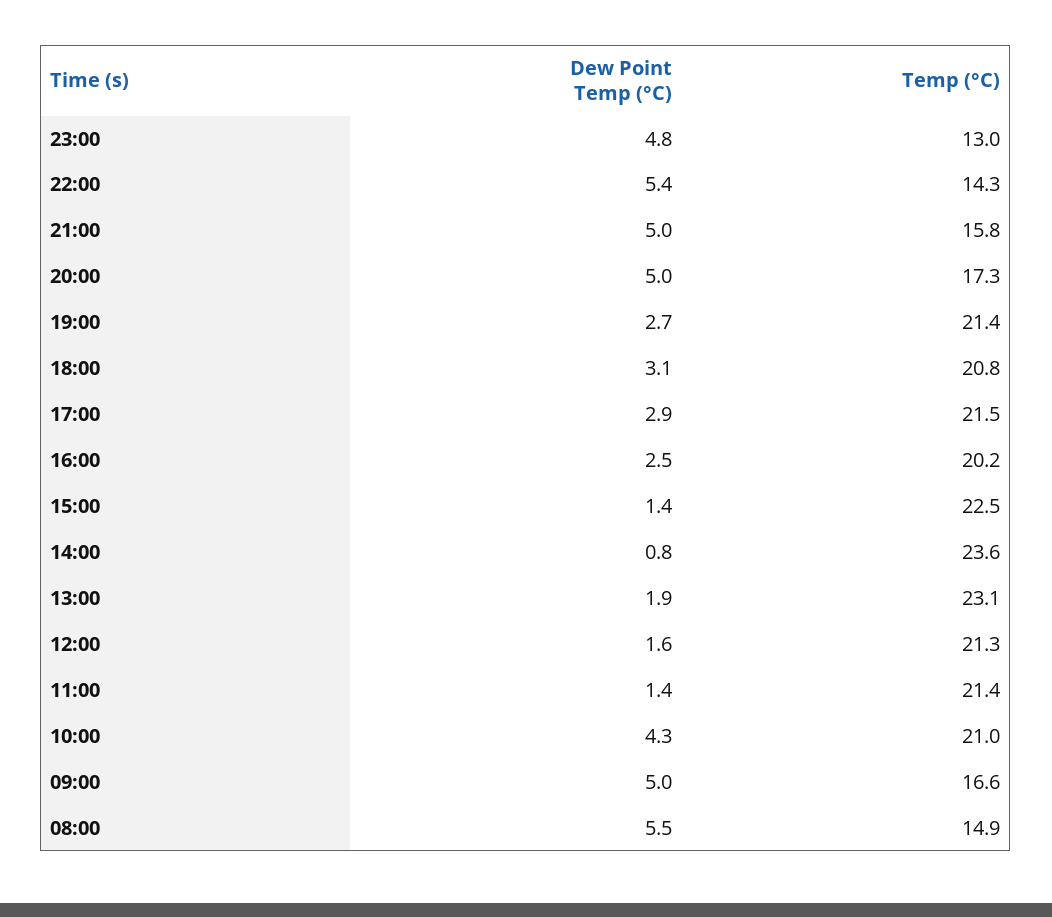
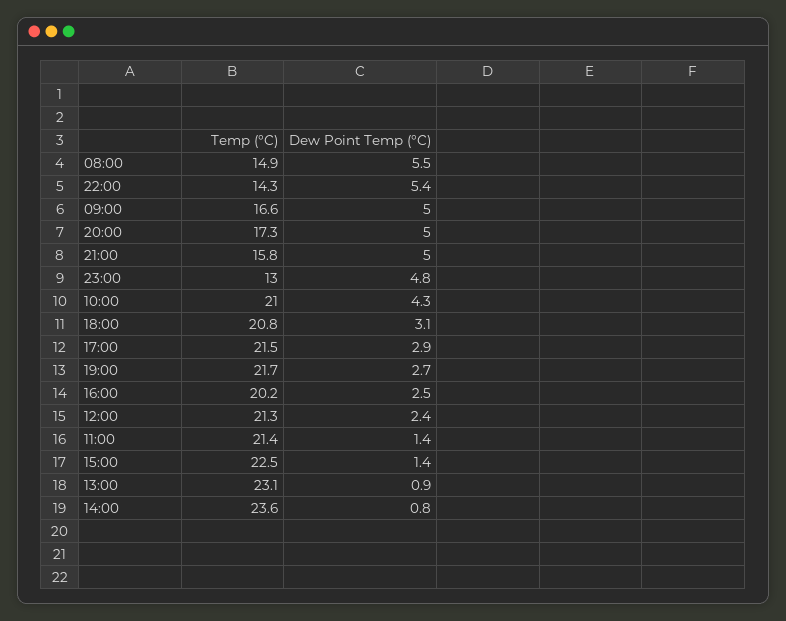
  {
    "Dew Point Temp (°C)": {
      "23:00": 4.8,
      "22:00": 5.4,
      "21:00": 5,
      "20:00": 5,
      "19:00": 2.7,
      "18:00": 3.1,
      "17:00": 2.9,
      "16:00": 2.5,
      "15:00": 1.4,
      "14:00": 0.8,
-     "13:00": 1.9,
+     "13:00": 0.9,
-     "12:00": 1.6,
+     "12:00": 2.4,
      "11:00": 1.4,
      "10:00": 4.3,
      "09:00": 5,
      "08:00": 5.5
    },
    "Temp (°C)": {
      "23:00": 13,
      "22:00": 14.3,
      "21:00": 15.8,
      "20:00": 17.3,
-     "19:00": 21.4,
+     "19:00": 21.7,
      "18:00": 20.8,
      "17:00": 21.5,
      "16:00": 20.2,
      "15:00": 22.5,
      "14:00": 23.6,
      "13:00": 23.1,
      "12:00": 21.3,
      "11:00": 21.4,
      "10:00": 21,
      "09:00": 16.6,
      "08:00": 14.9
    }
  }

